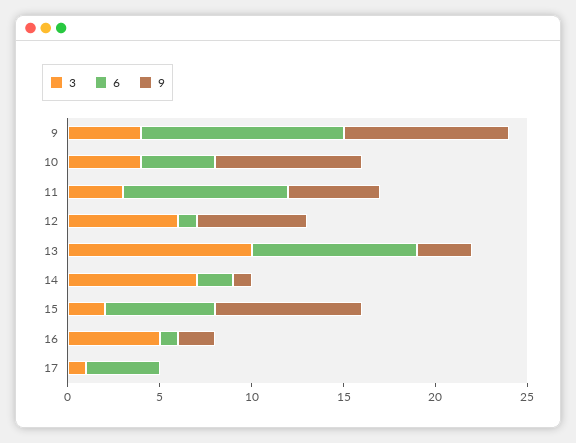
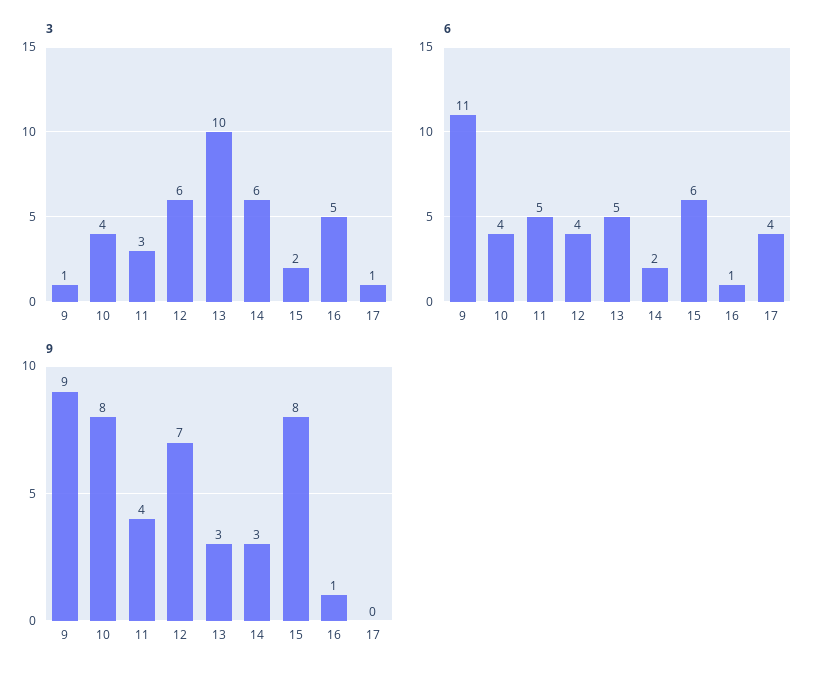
  {
    "3": {
-     "9": 4,
+     "9": 1,
      "10": 4,
      "11": 3,
      "12": 6,
      "13": 10,
-     "14": 7,
+     "14": 6,
      "15": 2,
      "16": 5,
      "17": 1
    },
    "6": {
      "9": 11,
      "10": 4,
-     "11": 9,
+     "11": 5,
-     "12": 1,
+     "12": 4,
-     "13": 9,
+     "13": 5,
      "14": 2,
      "15": 6,
      "16": 1,
      "17": 4
    },
    "9": {
      "9": 9,
      "10": 8,
-     "11": 5,
+     "11": 4,
-     "12": 6,
+     "12": 7,
      "13": 3,
-     "14": 1,
+     "14": 3,
      "15": 8,
-     "16": 2,
+     "16": 1,
      "17": 0
    }
  }

